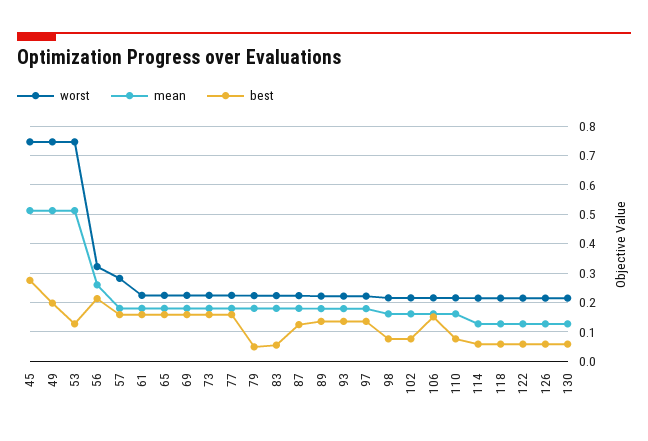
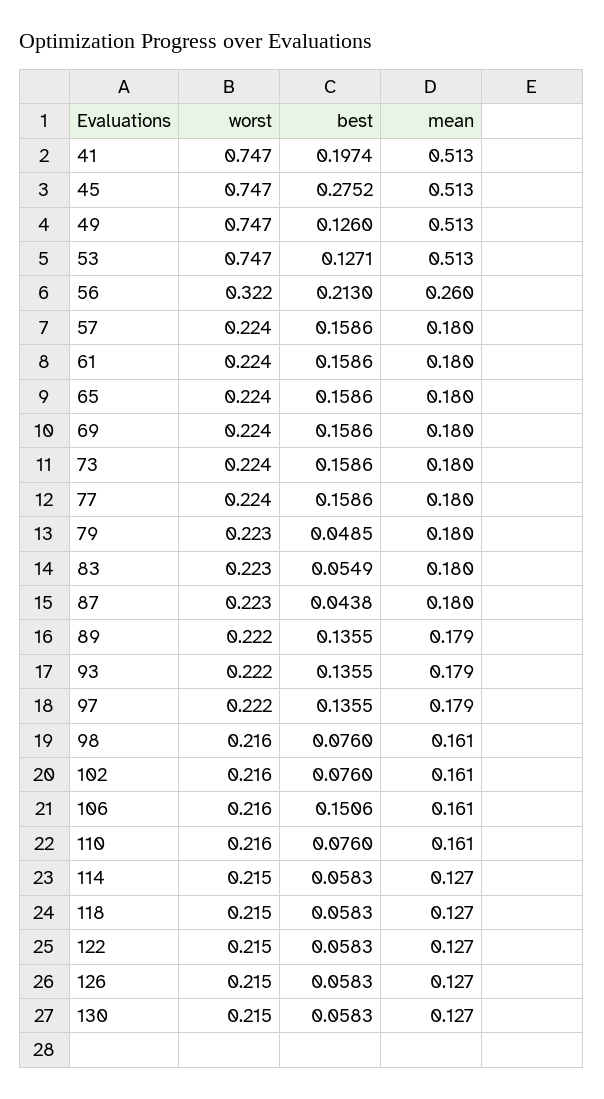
  {
    "worst": {
      "45": 0.747,
      "49": 0.747,
      "53": 0.747,
      "56": 0.322,
-     "57": 0.275,
+     "57": 0.224,
      "61": 0.224,
      "65": 0.224,
      "69": 0.224,
      "73": 0.224,
      "77": 0.224,
      "79": 0.223,
      "83": 0.223,
      "87": 0.223,
      "89": 0.222,
      "93": 0.222,
      "97": 0.222,
      "98": 0.216,
      "102": 0.216,
      "106": 0.216,
      "110": 0.216,
      "114": 0.215,
      "118": 0.215,
      "122": 0.215,
      "126": 0.215,
-     "130": 0.215
+     "130": 0.215,
+     "41": 0.747
    },
    "mean": {
      "45": 0.513,
      "49": 0.513,
      "53": 0.513,
      "56": 0.26,
      "57": 0.18,
      "61": 0.18,
      "65": 0.18,
      "69": 0.18,
      "73": 0.18,
      "77": 0.18,
      "79": 0.18,
      "83": 0.18,
      "87": 0.18,
      "89": 0.179,
      "93": 0.179,
      "97": 0.179,
      "98": 0.161,
      "102": 0.161,
      "106": 0.161,
      "110": 0.161,
      "114": 0.127,
      "118": 0.127,
      "122": 0.127,
      "126": 0.127,
-     "130": 0.127
+     "130": 0.127,
+     "41": 0.513
    },
    "best": {
      "45": 0.2752,
-     "49": 0.2,
+     "49": 0.126,
      "53": 0.1271,
      "56": 0.213,
      "57": 0.1586,
      "61": 0.1586,
      "65": 0.1586,
      "69": 0.1586,
      "73": 0.1586,
      "77": 0.1586,
      "79": 0.0485,
      "83": 0.0549,
-     "87": 0.125,
+     "87": 0.0438,
      "89": 0.1355,
      "93": 0.1355,
      "97": 0.1355,
      "98": 0.076,
      "102": 0.076,
      "106": 0.1506,
      "110": 0.076,
      "114": 0.0583,
      "118": 0.0583,
      "122": 0.0583,
      "126": 0.0583,
-     "130": 0.0583
+     "130": 0.0583,
+     "41": 0.1974
    }
  }

